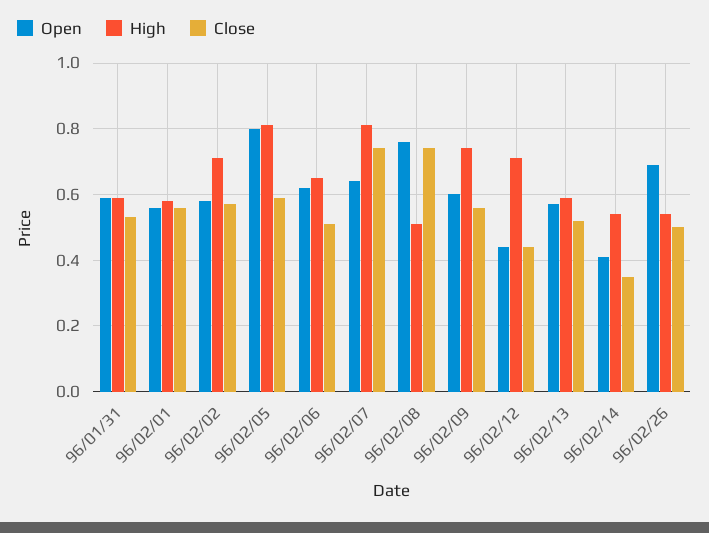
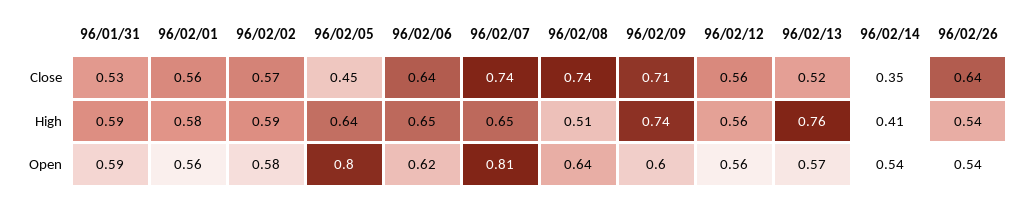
  {
    "Open": {
      "96/01/31": 0.59,
      "96/02/01": 0.56,
      "96/02/02": 0.58,
      "96/02/05": 0.8,
      "96/02/06": 0.62,
-     "96/02/07": 0.65,
+     "96/02/07": 0.81,
-     "96/02/08": 0.75,
+     "96/02/08": 0.64,
      "96/02/09": 0.6,
-     "96/02/12": 0.45,
+     "96/02/12": 0.56,
      "96/02/13": 0.57,
-     "96/02/14": 0.4,
+     "96/02/14": 0.54,
-     "96/02/26": 0.7
+     "96/02/26": 0.54
    },
    "High": {
      "96/01/31": 0.59,
      "96/02/01": 0.58,
-     "96/02/02": 0.7,
+     "96/02/02": 0.59,
-     "96/02/05": 0.8,
+     "96/02/05": 0.64,
      "96/02/06": 0.65,
-     "96/02/07": 0.8,
+     "96/02/07": 0.65,
      "96/02/08": 0.51,
      "96/02/09": 0.74,
-     "96/02/12": 0.7,
+     "96/02/12": 0.56,
-     "96/02/13": 0.6,
+     "96/02/13": 0.76,
-     "96/02/14": 0.55,
+     "96/02/14": 0.41,
      "96/02/26": 0.54
    },
    "Close": {
      "96/01/31": 0.53,
      "96/02/01": 0.56,
      "96/02/02": 0.57,
-     "96/02/05": 0.6,
+     "96/02/05": 0.45,
-     "96/02/06": 0.5,
+     "96/02/06": 0.64,
      "96/02/07": 0.74,
      "96/02/08": 0.74,
-     "96/02/09": 0.55,
+     "96/02/09": 0.71,
-     "96/02/12": 0.45,
+     "96/02/12": 0.56,
      "96/02/13": 0.52,
      "96/02/14": 0.35,
-     "96/02/26": 0.5
+     "96/02/26": 0.64
    }
  }

